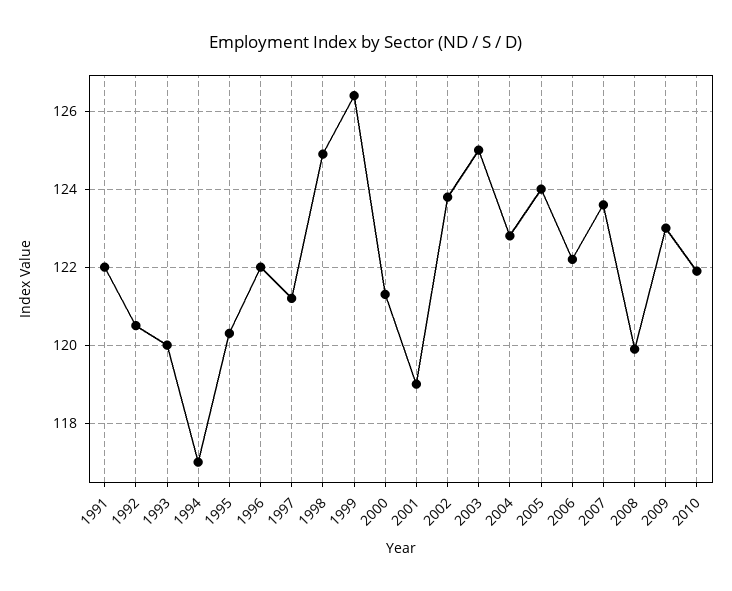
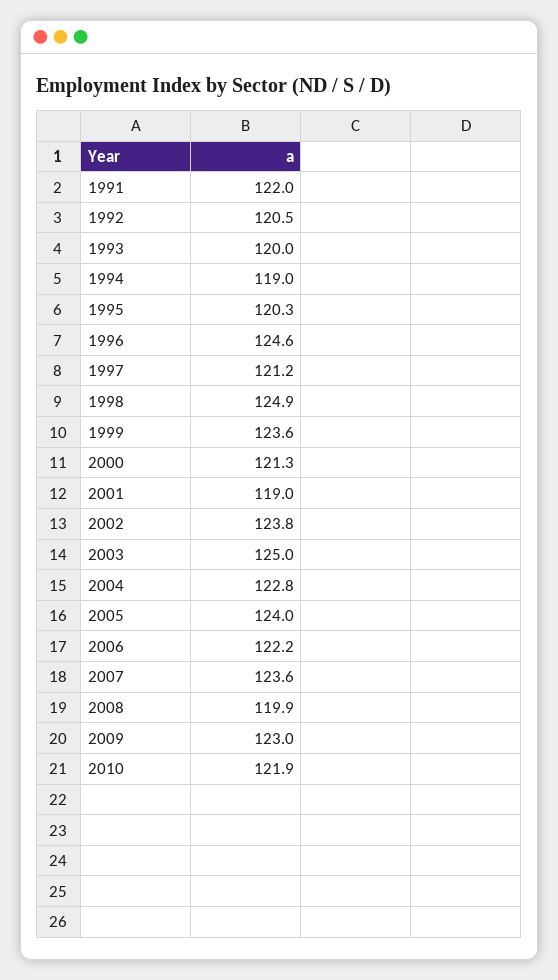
  {
    "1991": 122,
    "1992": 120.5,
    "1993": 120,
-   "1994": 117,
+   "1994": 119,
    "1995": 120.3,
-   "1996": 122,
+   "1996": 124.6,
    "1997": 121.2,
    "1998": 124.9,
-   "1999": 126.5,
+   "1999": 123.6,
    "2000": 121.3,
    "2001": 119,
    "2002": 123.8,
    "2003": 125,
    "2004": 122.8,
    "2005": 124,
    "2006": 122.2,
    "2007": 123.6,
    "2008": 119.9,
    "2009": 123,
    "2010": 121.9
  }

